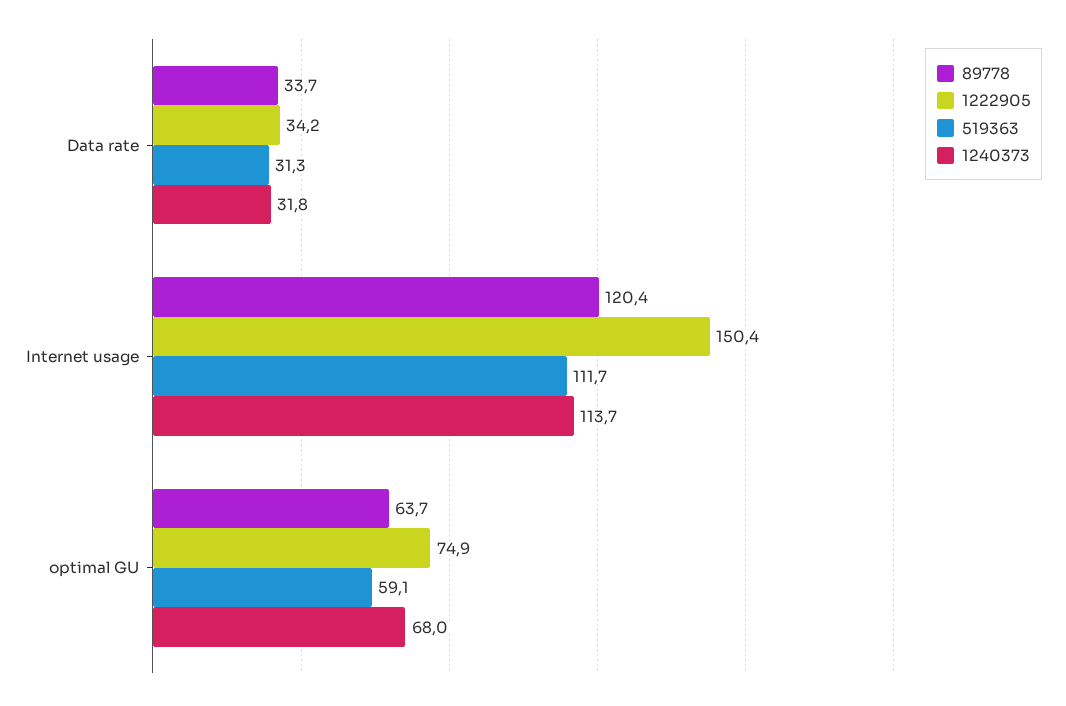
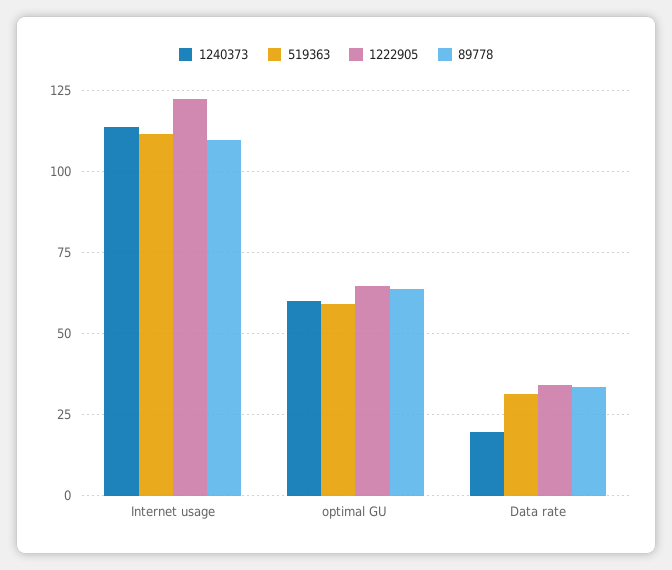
  {
    "89778": {
      "Data rate": 33.7,
-     "Internet usage": 120.4,
+     "Internet usage": 110,
      "optimal GU": 63.7
    },
    "1222905": {
      "Data rate": 34.2,
-     "Internet usage": 150.4,
+     "Internet usage": 122.5,
-     "optimal GU": 74.9
+     "optimal GU": 65
    },
    "519363": {
      "Data rate": 31.3,
      "Internet usage": 111.7,
      "optimal GU": 59.1
    },
    "1240373": {
-     "Data rate": 31.8,
+     "Data rate": 20,
      "Internet usage": 113.7,
-     "optimal GU": 68
+     "optimal GU": 60
    }
  }

